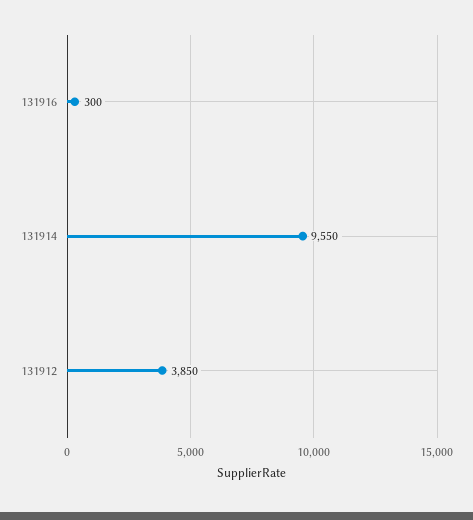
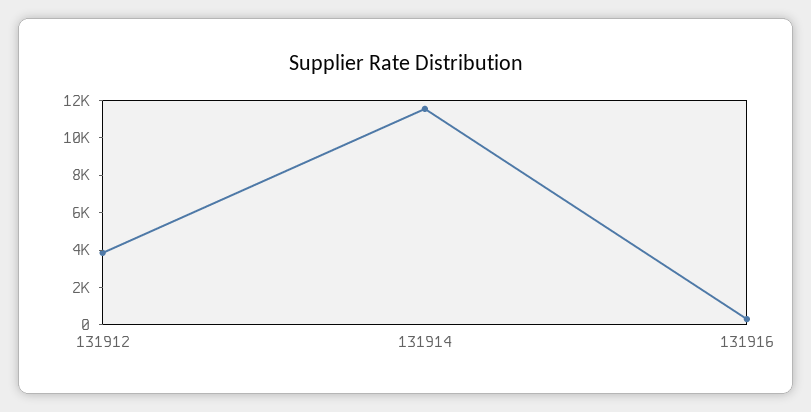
  {
    "131916": 300,
-   "131914": 9550,
+   "131914": 11500,
    "131912": 3850
  }

